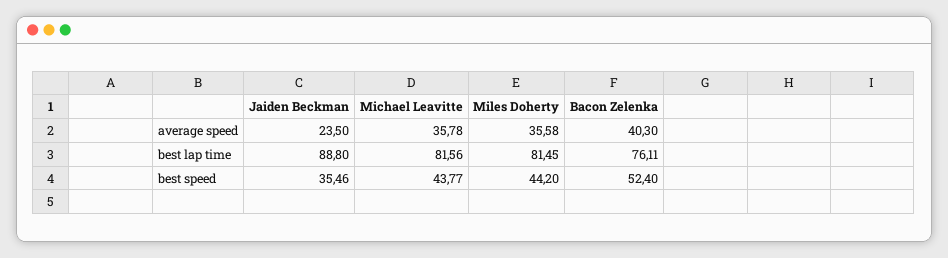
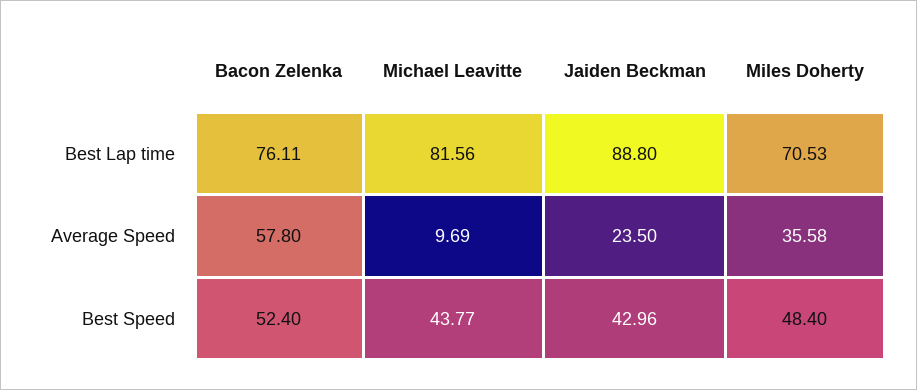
  {
    "Jaiden Beckman": {
      "average speed": 23.5,
      "best lap time": 88.8,
-     "best speed": 35.46
+     "best speed": 42.96
    },
    "Michael Leavitte": {
-     "average speed": 35.78,
+     "average speed": 9.69,
      "best lap time": 81.56,
      "best speed": 43.77
    },
    "Miles Doherty": {
      "average speed": 35.58,
-     "best lap time": 81.45,
+     "best lap time": 70.53,
-     "best speed": 44.2
+     "best speed": 48.4
    },
    "Bacon Zelenka": {
-     "average speed": 40.3,
+     "average speed": 57.8,
      "best lap time": 76.11,
      "best speed": 52.4
    }
  }

